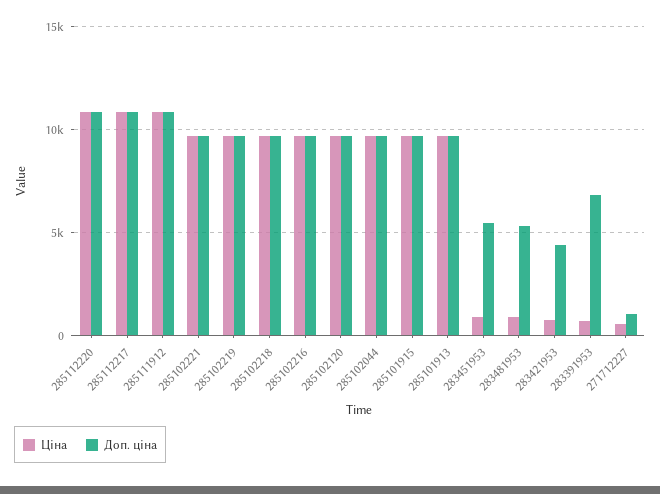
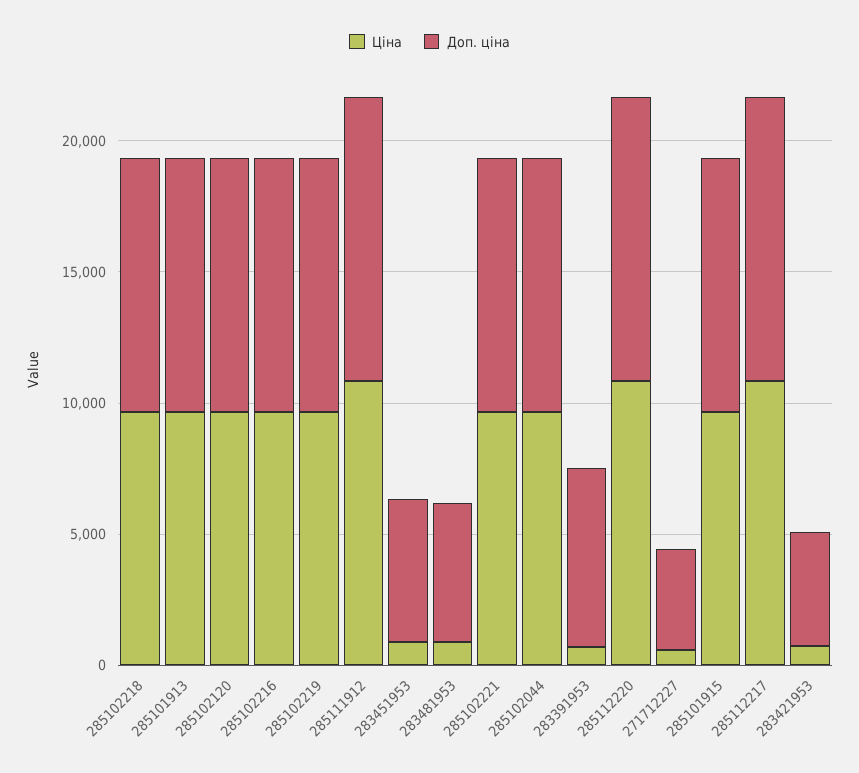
  {
    "Ціна": {
      "285112220": 11000,
      "285112217": 11000,
      "285111912": 11000,
      "285102221": 9500,
      "285102219": 9500,
      "285102218": 9500,
      "285102216": 9500,
      "285102120": 9500,
      "285102044": 9500,
      "285101915": 9500,
      "285101913": 9500,
      "283451953": 1000,
      "283481953": 1000,
      "283421953": 500,
      "283391953": 500,
      "271712227": 500
    },
    "Доп. ціна": {
      "285112220": 11000,
      "285112217": 11000,
      "285111912": 11000,
      "285102221": 9500,
      "285102219": 9500,
      "285102218": 9500,
      "285102216": 9500,
      "285102120": 9500,
      "285102044": 9500,
      "285101915": 9500,
      "285101913": 9500,
      "283451953": 5500,
      "283481953": 5500,
      "283421953": 4500,
      "283391953": 7000,
-     "271712227": 1000
+     "271712227": 4000
    }
  }

